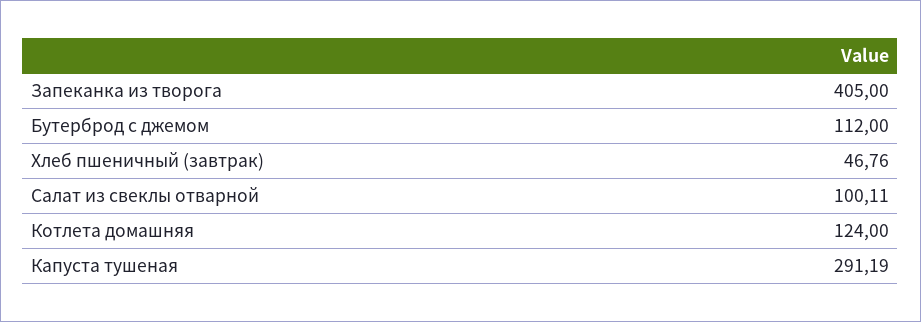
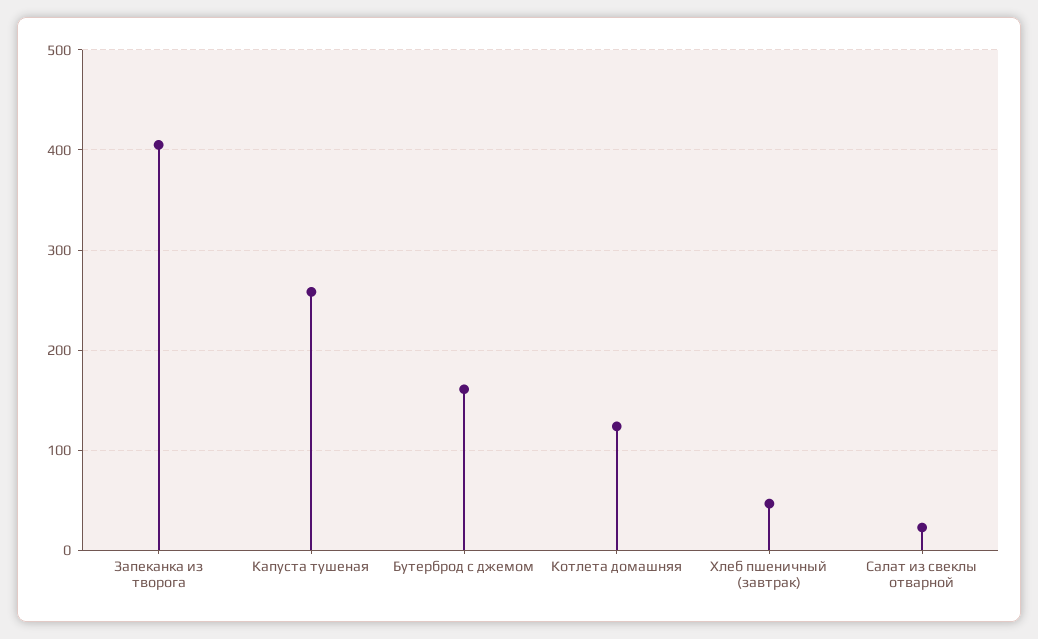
  {
    "Запеканка из творога": 405,
-   "Бутерброд с джемом": 112,
+   "Бутерброд с джемом": 160,
    "Хлеб пшеничный (завтрак)": 46.76,
-   "Салат из свеклы отварной": 100.11,
+   "Салат из свеклы отварной": 20,
    "Котлета домашняя": 124,
-   "Капуста тушеная": 291.19
+   "Капуста тушеная": 260
  }

